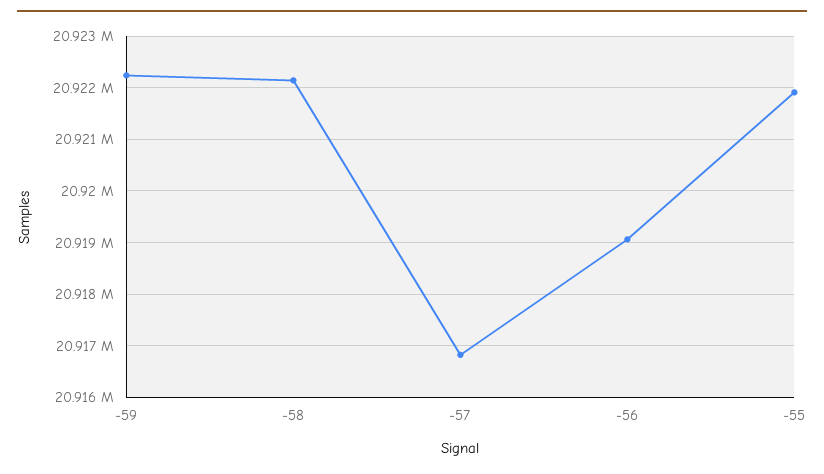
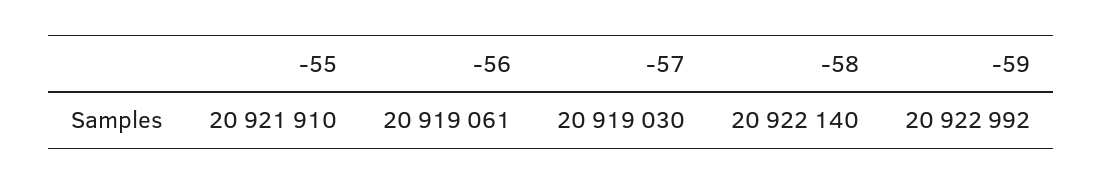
  {
-   "-59": 20922200,
+   "-59": 20922992,
    "-58": 20922140,
-   "-57": 20916800,
+   "-57": 20919030,
    "-56": 20919061,
    "-55": 20921910
  }

